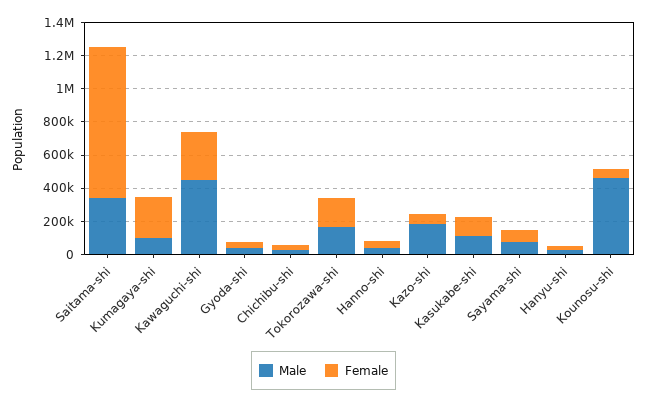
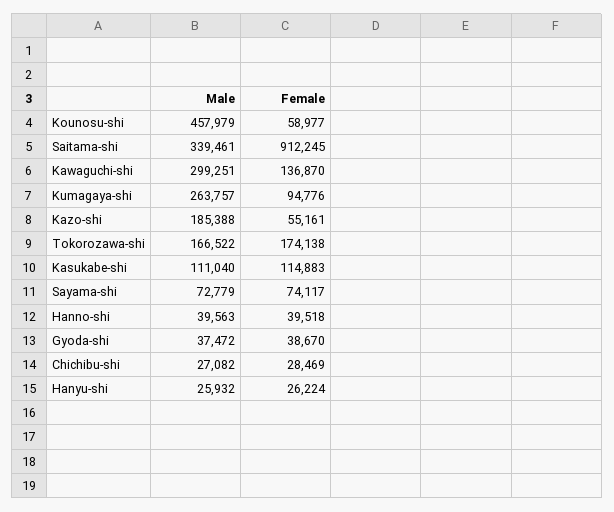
  {
    "Male": {
      "Saitama-shi": 339461,
-     "Kumagaya-shi": 100000,
+     "Kumagaya-shi": 263757,
-     "Kawaguchi-shi": 450000,
+     "Kawaguchi-shi": 299251,
      "Gyoda-shi": 37472,
      "Chichibu-shi": 27082,
      "Tokorozawa-shi": 166522,
      "Hanno-shi": 39563,
      "Kazo-shi": 185388,
      "Kasukabe-shi": 111040,
      "Sayama-shi": 72779,
      "Hanyu-shi": 25932,
      "Kounosu-shi": 457979
    },
    "Female": {
      "Saitama-shi": 912245,
-     "Kumagaya-shi": 250000,
+     "Kumagaya-shi": 94776,
-     "Kawaguchi-shi": 300000,
+     "Kawaguchi-shi": 136870,
      "Gyoda-shi": 38670,
      "Chichibu-shi": 28469,
      "Tokorozawa-shi": 174138,
      "Hanno-shi": 39518,
      "Kazo-shi": 55161,
      "Kasukabe-shi": 114883,
      "Sayama-shi": 74117,
      "Hanyu-shi": 26224,
      "Kounosu-shi": 58977
    }
  }

